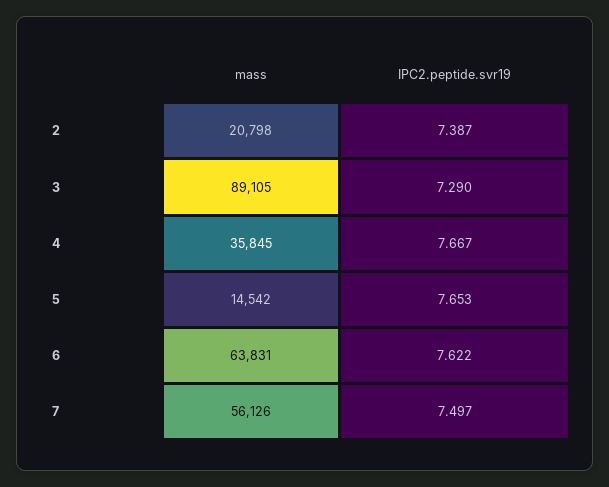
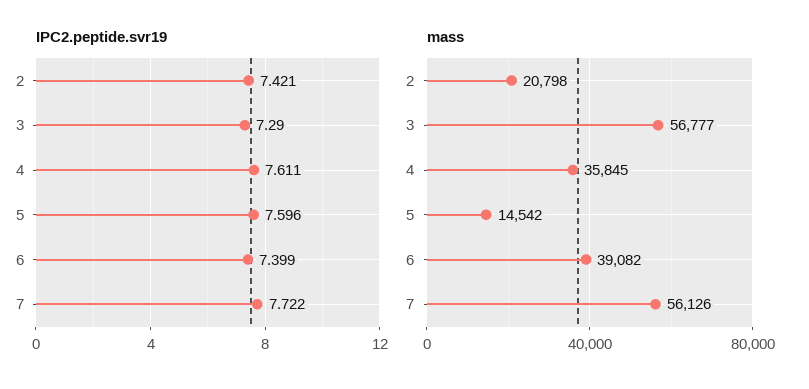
  {
    "mass": {
      "2": 20798,
-     "3": 89105,
+     "3": 56777,
      "4": 35845,
      "5": 14542,
-     "6": 63831,
+     "6": 39082,
      "7": 56126
    },
    "IPC2.peptide.svr19": {
-     "2": 7.387,
+     "2": 7.421,
      "3": 7.29,
-     "4": 7.667,
+     "4": 7.611,
-     "5": 7.653,
+     "5": 7.596,
-     "6": 7.622,
+     "6": 7.399,
-     "7": 7.497
+     "7": 7.722
    }
  }

